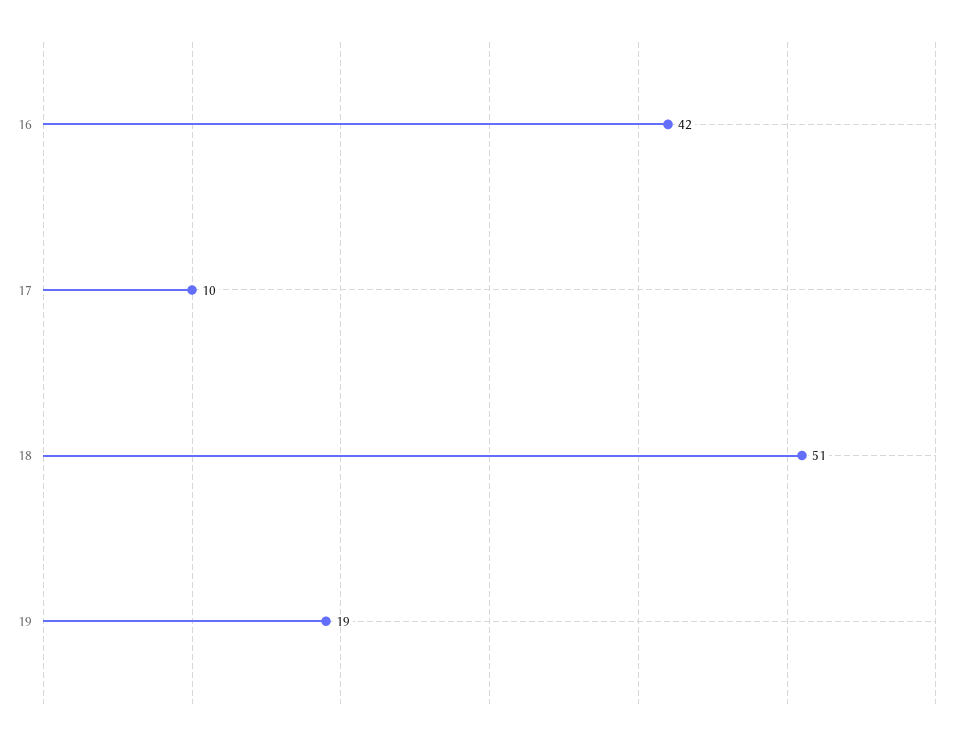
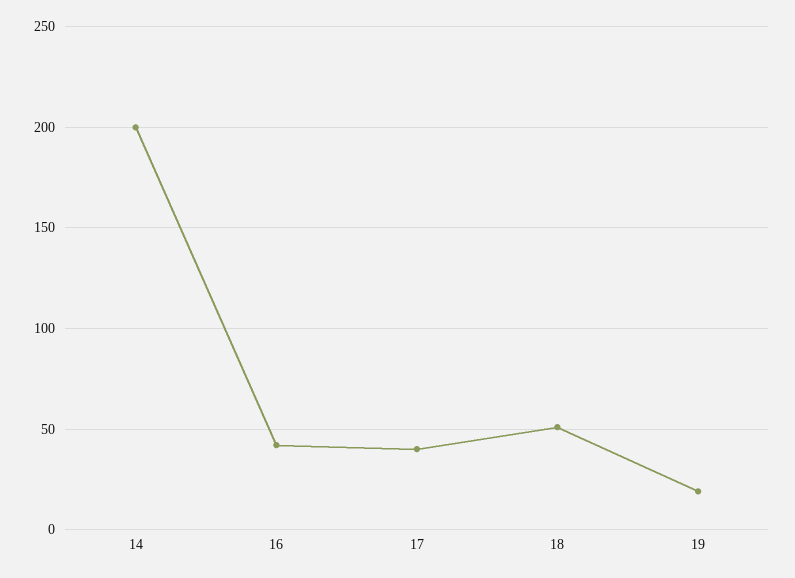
  {
    "16": 42,
-   "17": 10,
+   "17": 40,
    "18": 51,
-   "19": 19
+   "19": 19,
+   "14": 200
  }

